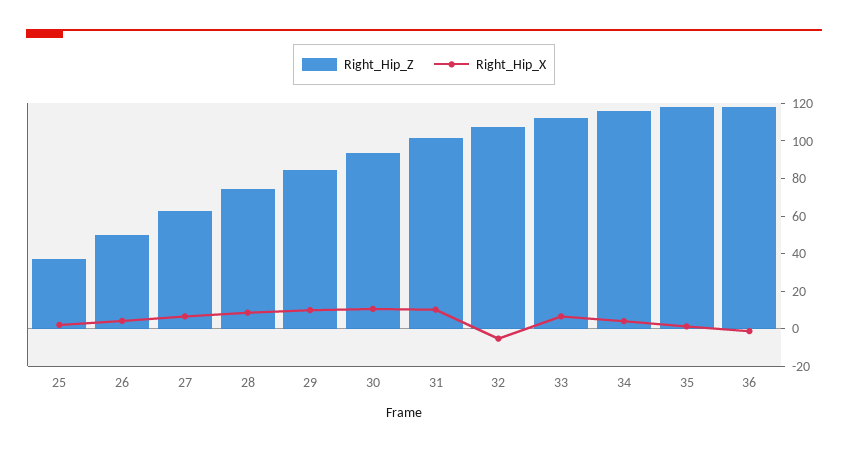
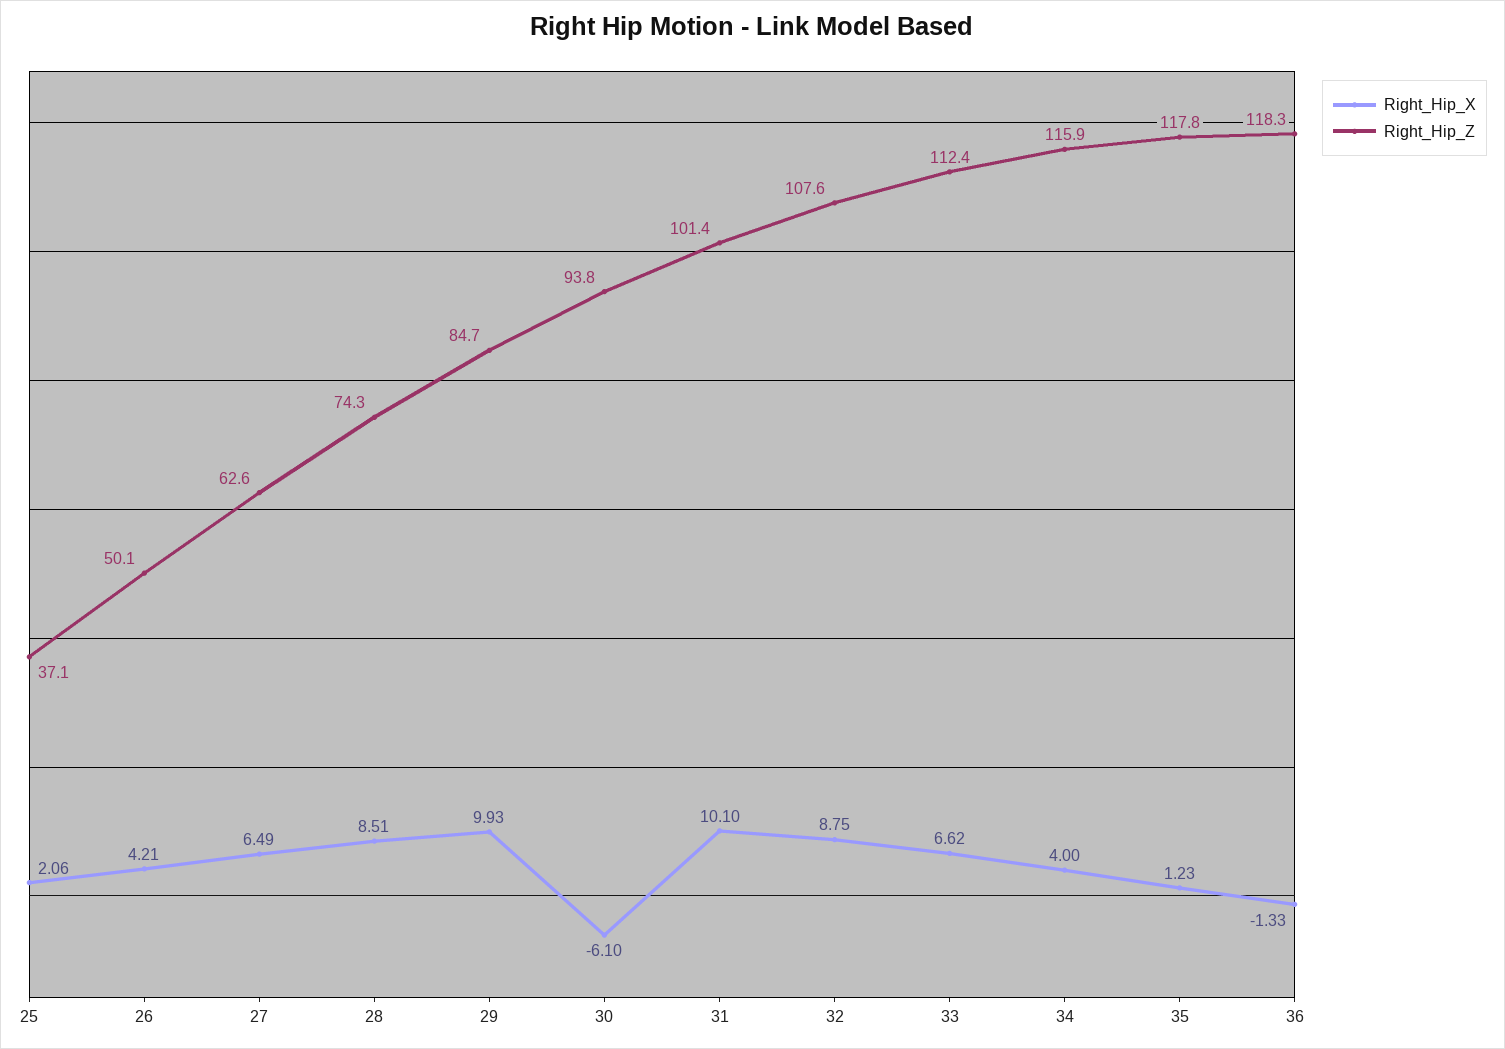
  {
    "Right_Hip_Z": {
      "25": 37.1,
      "26": 50.1,
      "27": 62.6,
      "28": 74.3,
      "29": 84.7,
      "30": 93.8,
      "31": 101.4,
      "32": 107.6,
      "33": 112.4,
      "34": 115.9,
      "35": 117.8,
      "36": 118.3
    },
    "Right_Hip_X": {
      "25": 2.06,
      "26": 4.21,
      "27": 6.49,
      "28": 8.51,
      "29": 9.93,
-     "30": 10,
+     "30": -6.1,
      "31": 10.1,
-     "32": -5,
+     "32": 8.75,
      "33": 6.62,
      "34": 4,
      "35": 1.23,
      "36": -1.33
    }
  }

